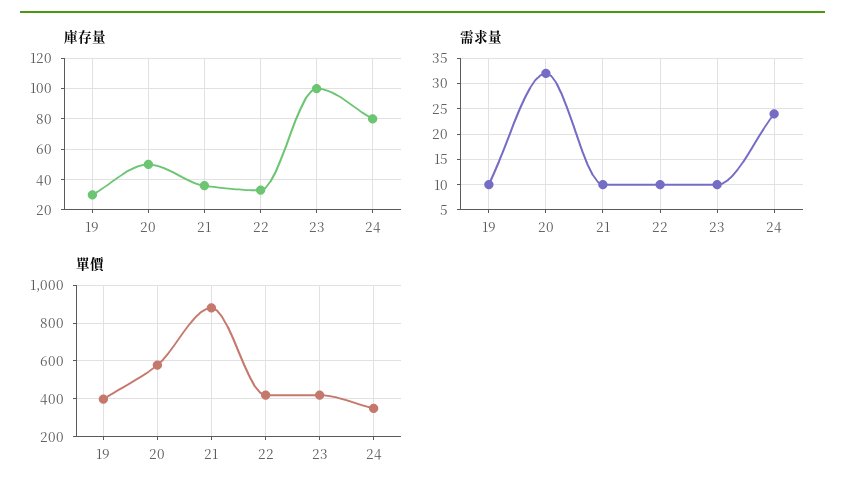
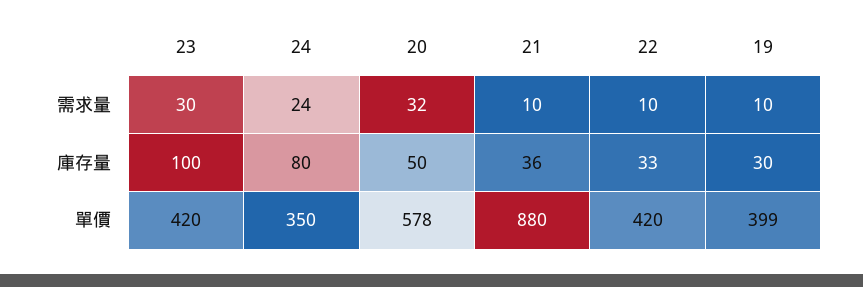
  {
    "庫存量": {
      "19": 30,
      "20": 50,
      "21": 36,
      "22": 33,
      "23": 100,
      "24": 80
    },
    "需求量": {
      "19": 10,
      "20": 32,
      "21": 10,
      "22": 10,
-     "23": 10,
+     "23": 30,
      "24": 24
    },
    "單價": {
      "19": 399,
      "20": 578,
      "21": 880,
      "22": 420,
      "23": 420,
      "24": 350
    }
  }

